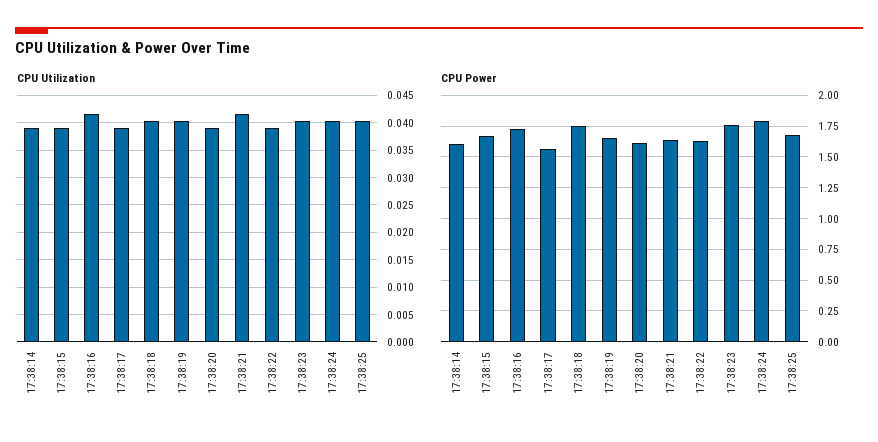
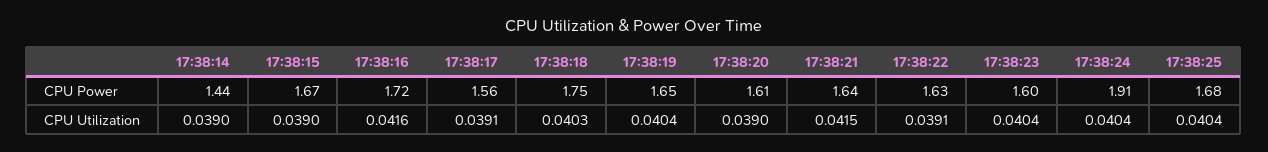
  {
    "CPU Utilization": {
      "17:38:14": 0.039,
      "17:38:15": 0.039,
      "17:38:16": 0.0416,
      "17:38:17": 0.0391,
      "17:38:18": 0.0403,
      "17:38:19": 0.0404,
      "17:38:20": 0.039,
      "17:38:21": 0.0415,
      "17:38:22": 0.0391,
      "17:38:23": 0.0404,
      "17:38:24": 0.0404,
      "17:38:25": 0.0404
    },
    "CPU Power": {
-     "17:38:14": 1.6,
+     "17:38:14": 1.44,
      "17:38:15": 1.67,
      "17:38:16": 1.72,
      "17:38:17": 1.56,
      "17:38:18": 1.75,
      "17:38:19": 1.65,
      "17:38:20": 1.61,
      "17:38:21": 1.64,
      "17:38:22": 1.63,
-     "17:38:23": 1.75,
+     "17:38:23": 1.6,
-     "17:38:24": 1.8,
+     "17:38:24": 1.91,
      "17:38:25": 1.68
    }
  }

